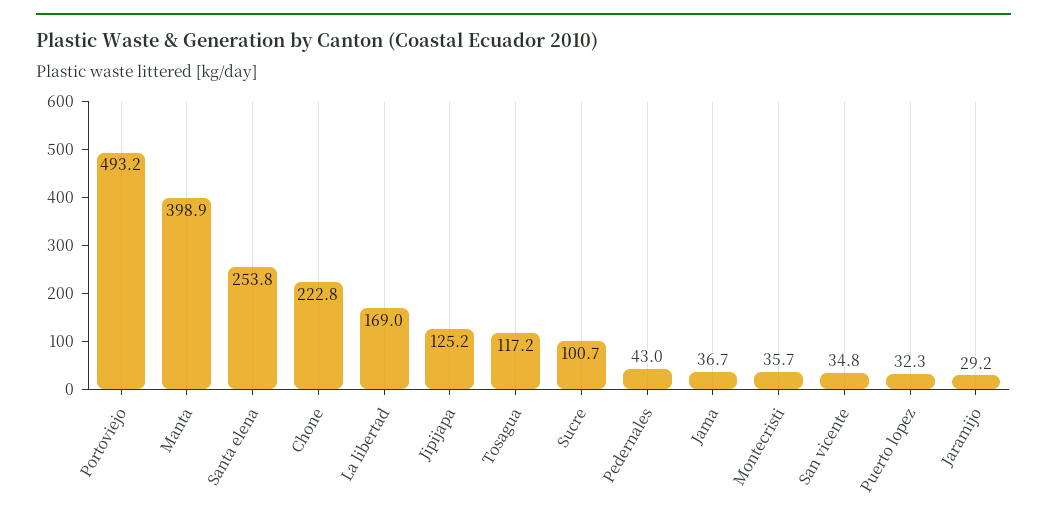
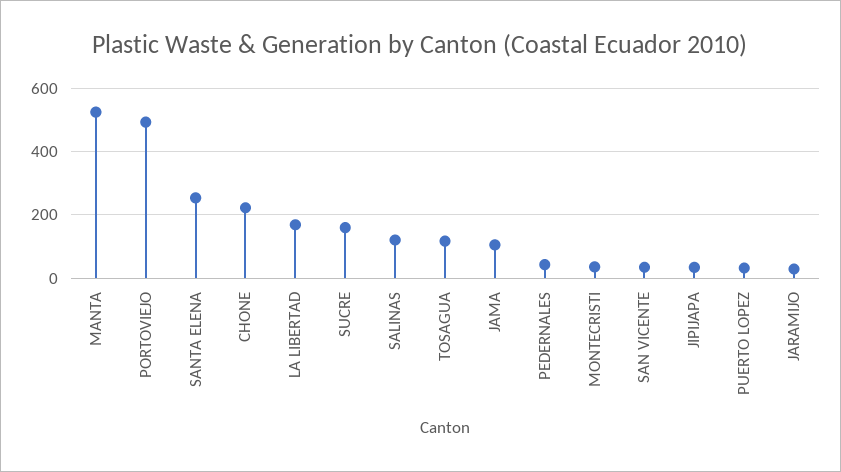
  {
    "Portoviejo": 493.2,
-   "Manta": 398.9,
+   "Manta": 520,
    "Santa elena": 253.8,
    "Chone": 222.8,
    "La libertad": 169,
-   "Jipijapa": 125.2,
+   "Jipijapa": 40,
    "Tosagua": 117.2,
-   "Sucre": 100.7,
+   "Sucre": 160,
    "Pedernales": 43,
-   "Jama": 36.7,
+   "Jama": 100,
    "Montecristi": 35.7,
    "San vicente": 34.8,
    "Puerto lopez": 32.3,
-   "Jaramijo": 29.2
+   "Jaramijo": 29.2,
+   "SALINAS": 120
  }

